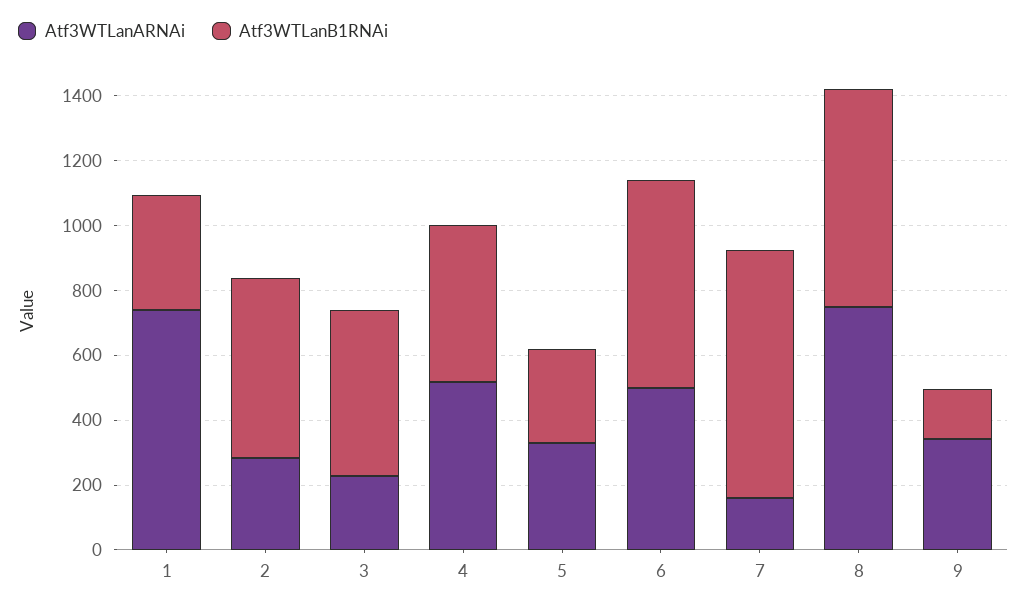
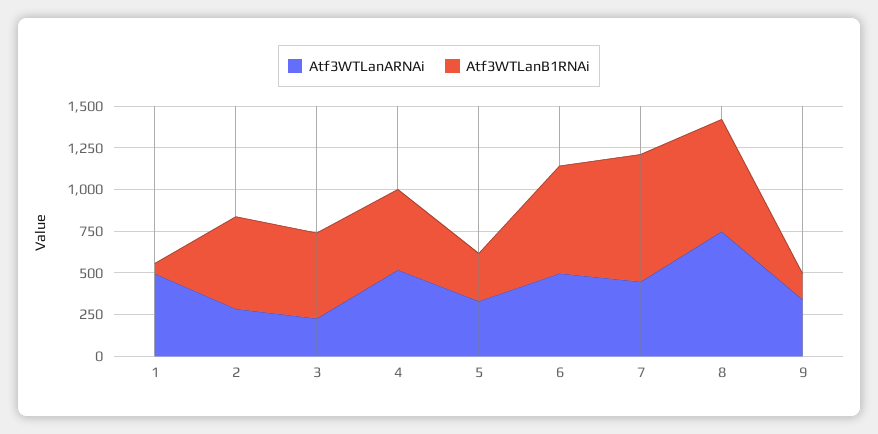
  {
    "Atf3WTLanARNAi": {
-     "1": 750,
+     "1": 500,
      "2": 300,
      "3": 250,
      "4": 500,
      "5": 350,
      "6": 500,
-     "7": 150,
+     "7": 450,
      "8": 750,
      "9": 350
    },
    "Atf3WTLanB1RNAi": {
-     "1": 350,
+     "1": 50,
      "2": 550,
      "3": 500,
      "4": 500,
      "5": 300,
      "6": 650,
      "7": 750,
      "8": 650,
      "9": 150
    }
  }

